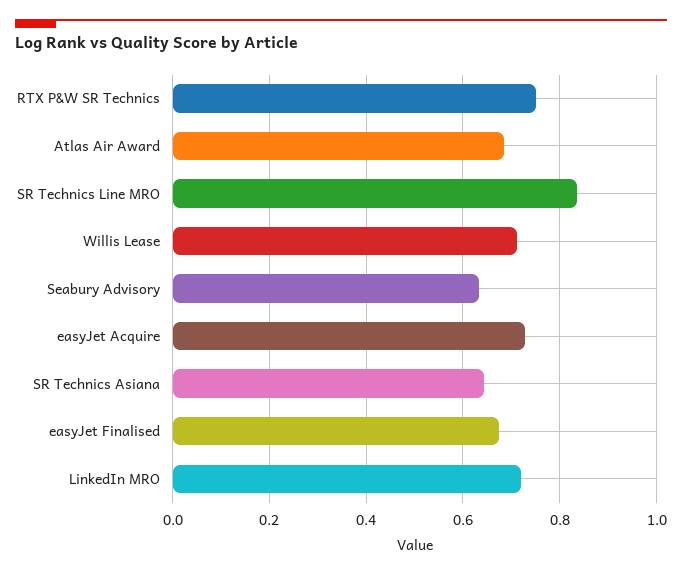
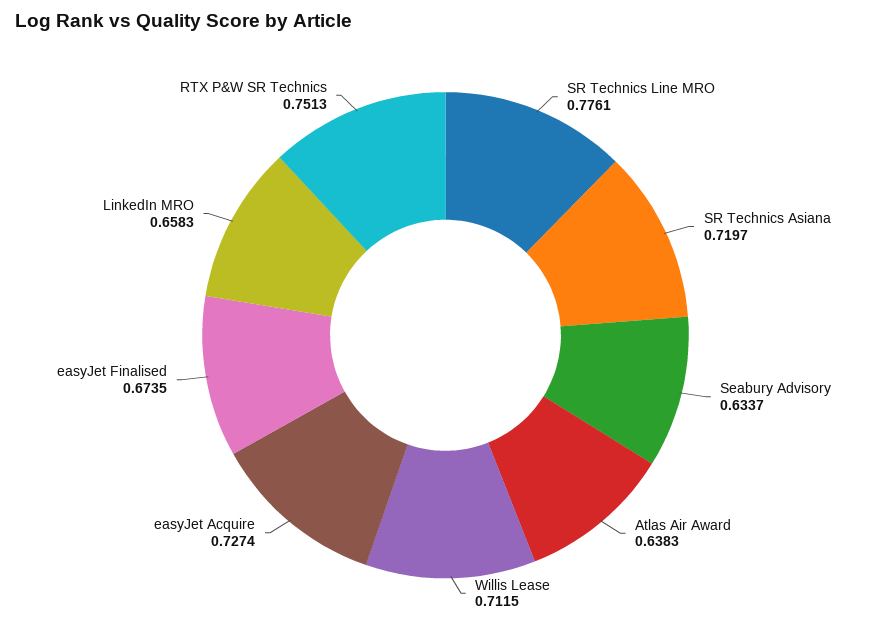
  {
    "RTX P&W SR Technics": 0.7513,
-   "Atlas Air Award": 0.68,
+   "Atlas Air Award": 0.6383,
-   "SR Technics Line MRO": 0.84,
+   "SR Technics Line MRO": 0.7761,
    "Willis Lease": 0.7115,
    "Seabury Advisory": 0.6337,
    "easyJet Acquire": 0.7274,
-   "SR Technics Asiana": 0.64,
+   "SR Technics Asiana": 0.7197,
    "easyJet Finalised": 0.6735,
-   "LinkedIn MRO": 0.72
+   "LinkedIn MRO": 0.6583
  }

